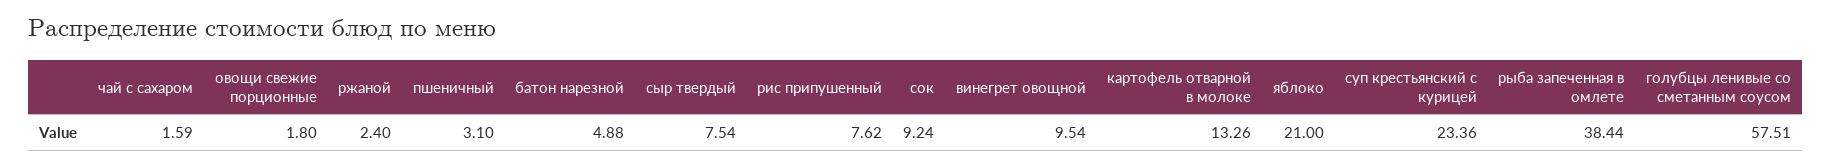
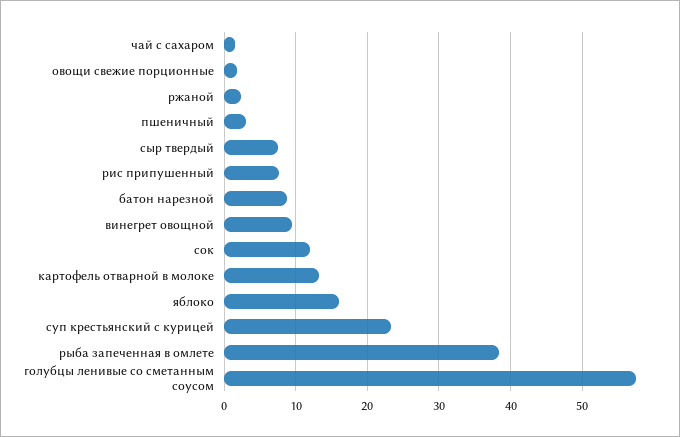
  {
    "чай с сахаром": 1.59,
    "овощи свежие порционные": 1.8,
    "ржаной": 2.4,
    "пшеничный": 3.1,
-   "батон нарезной": 4.88,
+   "батон нарезной": 9,
    "сыр твердый": 7.54,
    "рис припушенный": 7.62,
-   "сок": 9.24,
+   "сок": 12,
    "винегрет овощной": 9.54,
    "картофель отварной в молоке": 13.26,
-   "яблоко": 21,
+   "яблоко": 16,
    "суп крестьянский с курицей": 23.36,
    "рыба запеченная в омлете": 38.44,
    "голубцы ленивые со сметанным соусом": 57.51
  }

